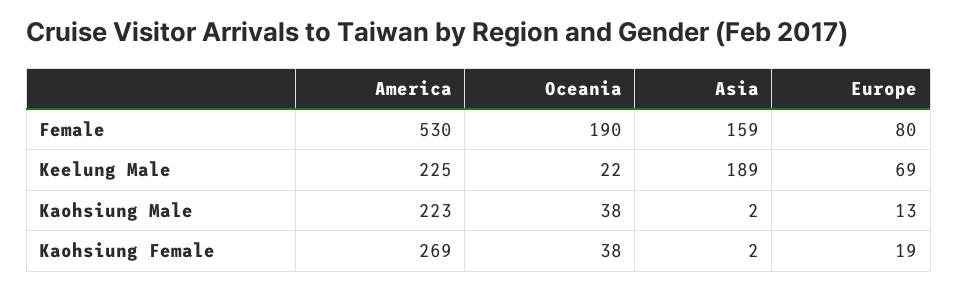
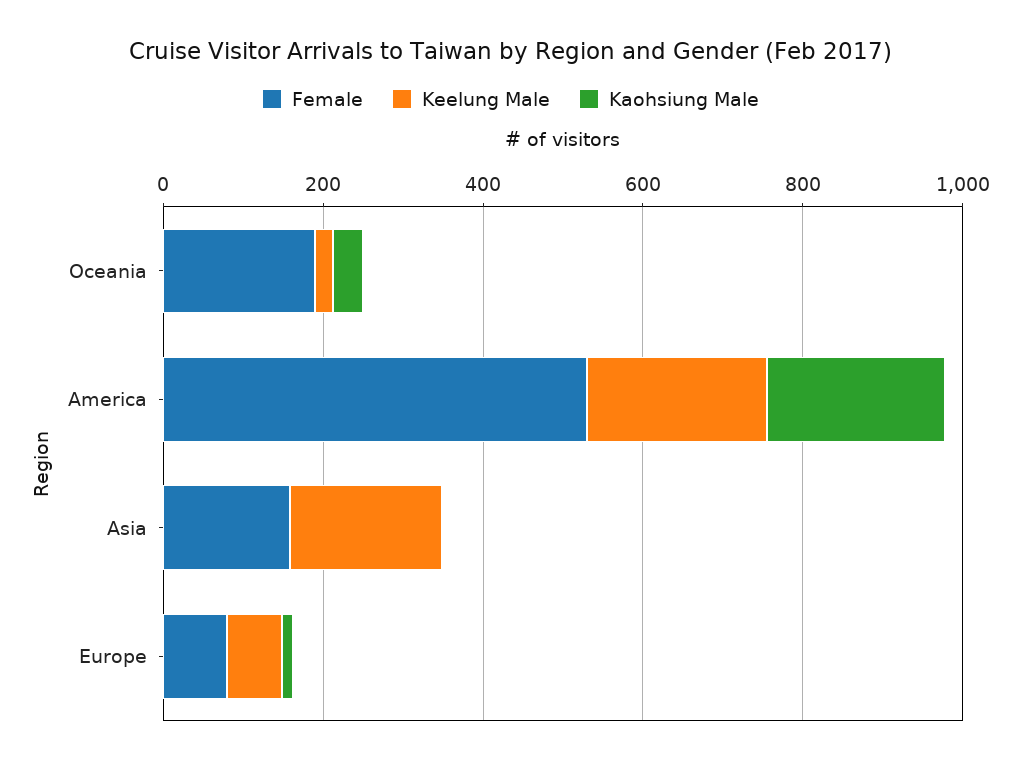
  {
    "Female": {
      "America": 530,
      "Oceania": 190,
      "Asia": 159,
      "Europe": 80
    },
    "Keelung Male": {
      "America": 225,
      "Oceania": 22,
      "Asia": 189,
      "Europe": 69
    },
    "Kaohsiung Male": {
      "America": 223,
      "Oceania": 38,
      "Asia": 2,
      "Europe": 13
-   },
+   }
-   "Kaohsiung Female": {
-     "America": 269,
-     "Oceania": 38,
-     "Asia": 2,
-     "Europe": 19
-   }
  }

